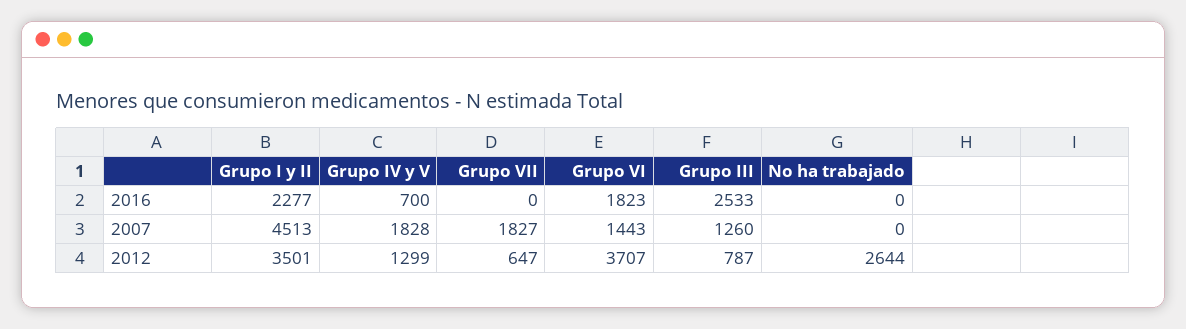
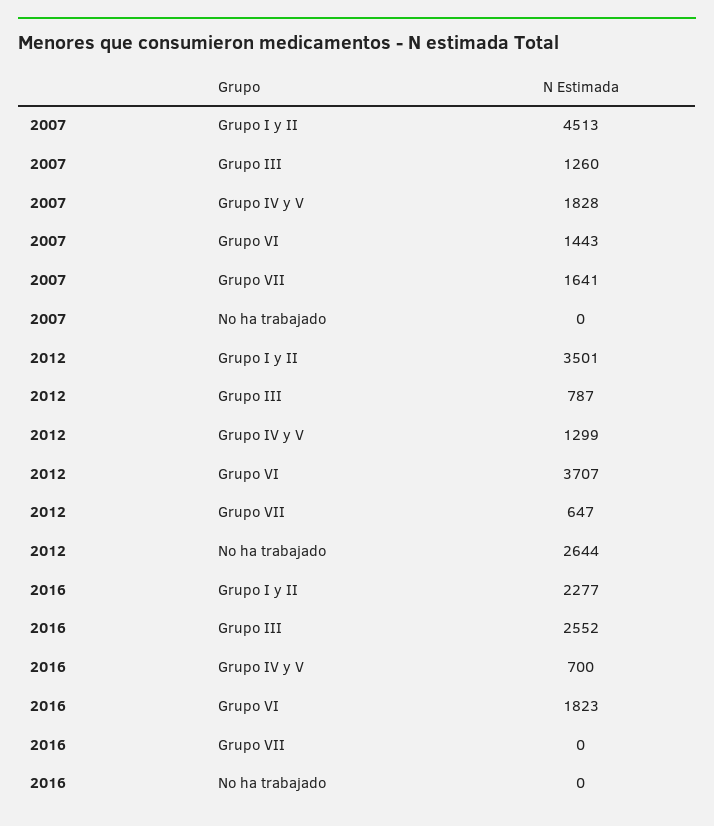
  {
    "Grupo I y II": {
      "2016": 2277,
      "2007": 4513,
      "2012": 3501
    },
    "Grupo IV y V": {
      "2016": 700,
      "2007": 1828,
      "2012": 1299
    },
    "Grupo VII": {
      "2016": 0,
-     "2007": 1827,
+     "2007": 1641,
      "2012": 647
    },
    "Grupo VI": {
      "2016": 1823,
      "2007": 1443,
      "2012": 3707
    },
    "Grupo III": {
-     "2016": 2533,
+     "2016": 2552,
      "2007": 1260,
      "2012": 787
    },
    "No ha trabajado": {
      "2016": 0,
      "2007": 0,
      "2012": 2644
    }
  }

